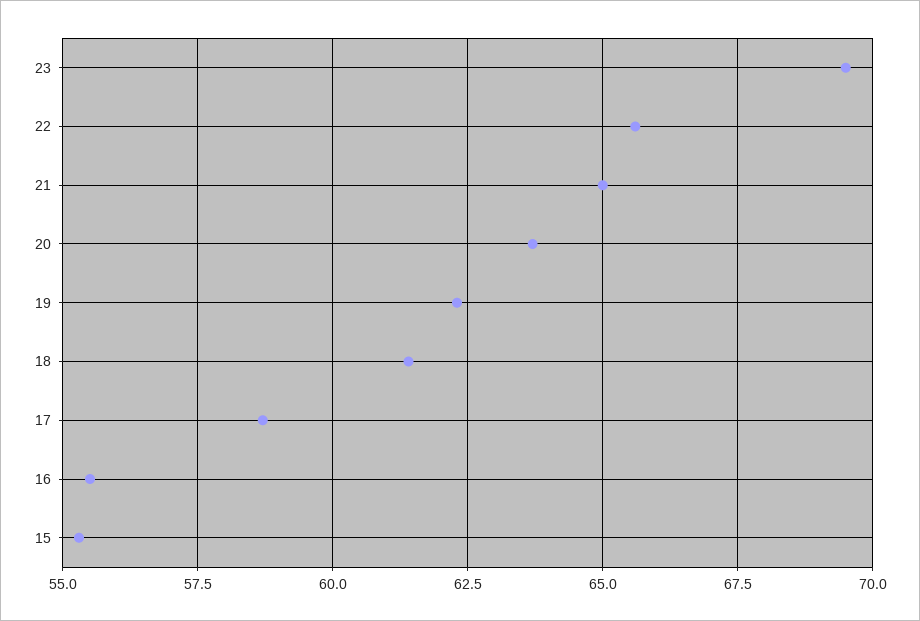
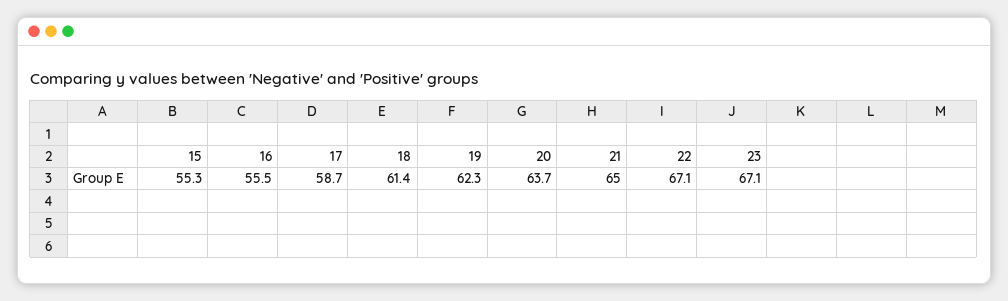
  {
-   "23": 69.5,
+   "23": 67.1,
-   "22": 65.5,
+   "22": 67.1,
    "21": 65,
    "20": 63.7,
    "19": 62.3,
    "18": 61.4,
    "17": 58.7,
    "16": 55.5,
    "15": 55.3
  }

